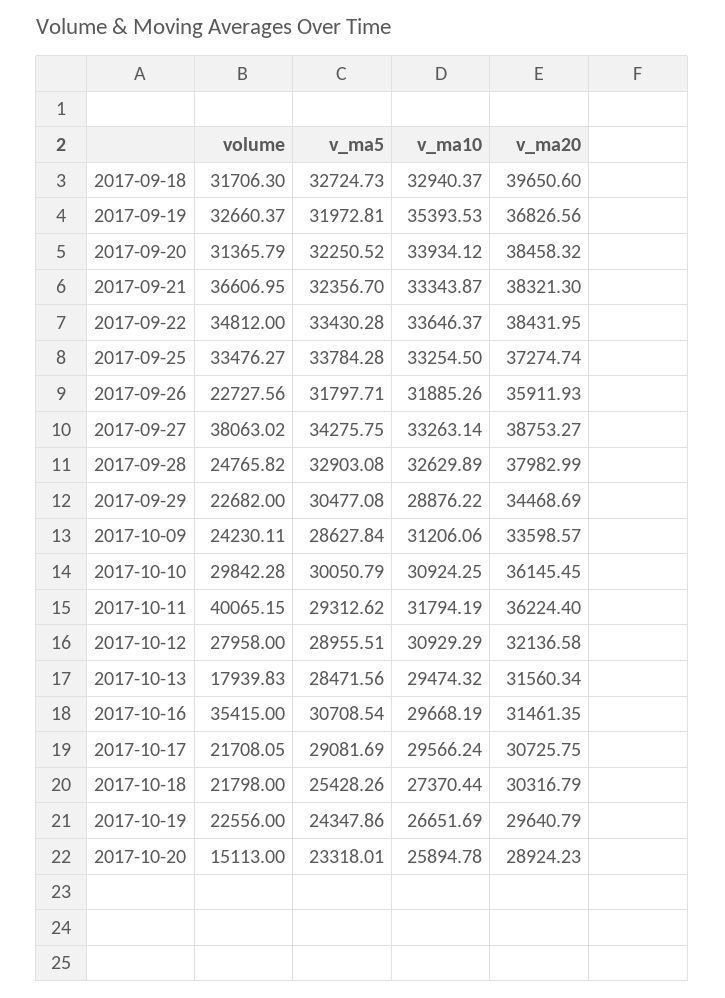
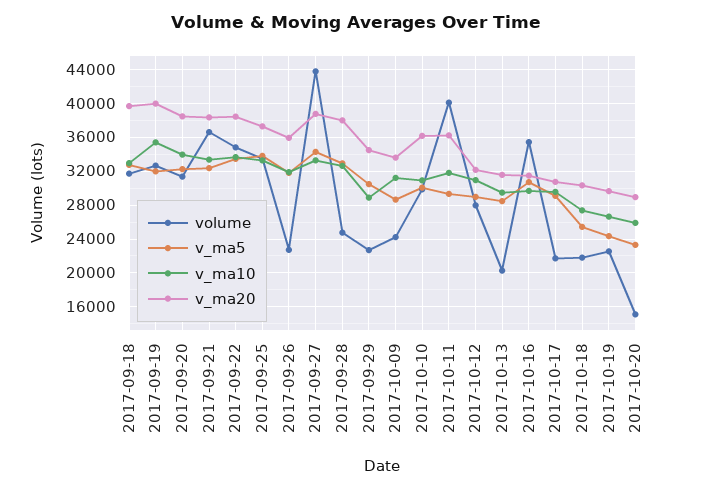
  {
    "volume": {
      "2017-09-18": 31706.3,
      "2017-09-19": 32660.37,
      "2017-09-20": 31365.79,
      "2017-09-21": 36606.95,
      "2017-09-22": 34812,
      "2017-09-25": 33476.27,
      "2017-09-26": 22727.56,
-     "2017-09-27": 38063.02,
+     "2017-09-27": 44000,
      "2017-09-28": 24765.82,
      "2017-09-29": 22682,
      "2017-10-09": 24230.11,
      "2017-10-10": 29842.28,
      "2017-10-11": 40065.15,
      "2017-10-12": 27958,
-     "2017-10-13": 17939.83,
+     "2017-10-13": 20000,
      "2017-10-16": 35415,
      "2017-10-17": 21708.05,
      "2017-10-18": 21798,
      "2017-10-19": 22556,
      "2017-10-20": 15113
    },
    "v_ma5": {
      "2017-09-18": 32724.73,
      "2017-09-19": 31972.81,
      "2017-09-20": 32250.52,
      "2017-09-21": 32356.7,
      "2017-09-22": 33430.28,
      "2017-09-25": 33784.28,
      "2017-09-26": 31797.71,
      "2017-09-27": 34275.75,
      "2017-09-28": 32903.08,
      "2017-09-29": 30477.08,
      "2017-10-09": 28627.84,
      "2017-10-10": 30050.79,
      "2017-10-11": 29312.62,
      "2017-10-12": 28955.51,
      "2017-10-13": 28471.56,
      "2017-10-16": 30708.54,
      "2017-10-17": 29081.69,
      "2017-10-18": 25428.26,
      "2017-10-19": 24347.86,
      "2017-10-20": 23318.01
    },
    "v_ma10": {
      "2017-09-18": 32940.37,
      "2017-09-19": 35393.53,
      "2017-09-20": 33934.12,
      "2017-09-21": 33343.87,
      "2017-09-22": 33646.37,
      "2017-09-25": 33254.5,
      "2017-09-26": 31885.26,
      "2017-09-27": 33263.14,
      "2017-09-28": 32629.89,
      "2017-09-29": 28876.22,
      "2017-10-09": 31206.06,
      "2017-10-10": 30924.25,
      "2017-10-11": 31794.19,
      "2017-10-12": 30929.29,
      "2017-10-13": 29474.32,
      "2017-10-16": 29668.19,
      "2017-10-17": 29566.24,
      "2017-10-18": 27370.44,
      "2017-10-19": 26651.69,
      "2017-10-20": 25894.78
    },
    "v_ma20": {
      "2017-09-18": 39650.6,
-     "2017-09-19": 36826.56,
+     "2017-09-19": 40000,
      "2017-09-20": 38458.32,
      "2017-09-21": 38321.3,
      "2017-09-22": 38431.95,
      "2017-09-25": 37274.74,
      "2017-09-26": 35911.93,
      "2017-09-27": 38753.27,
      "2017-09-28": 37982.99,
      "2017-09-29": 34468.69,
      "2017-10-09": 33598.57,
      "2017-10-10": 36145.45,
      "2017-10-11": 36224.4,
      "2017-10-12": 32136.58,
      "2017-10-13": 31560.34,
      "2017-10-16": 31461.35,
      "2017-10-17": 30725.75,
      "2017-10-18": 30316.79,
      "2017-10-19": 29640.79,
      "2017-10-20": 28924.23
    }
  }

